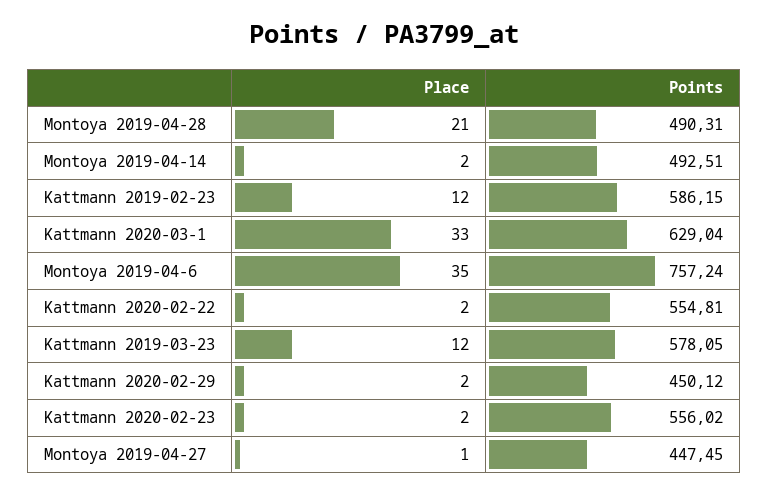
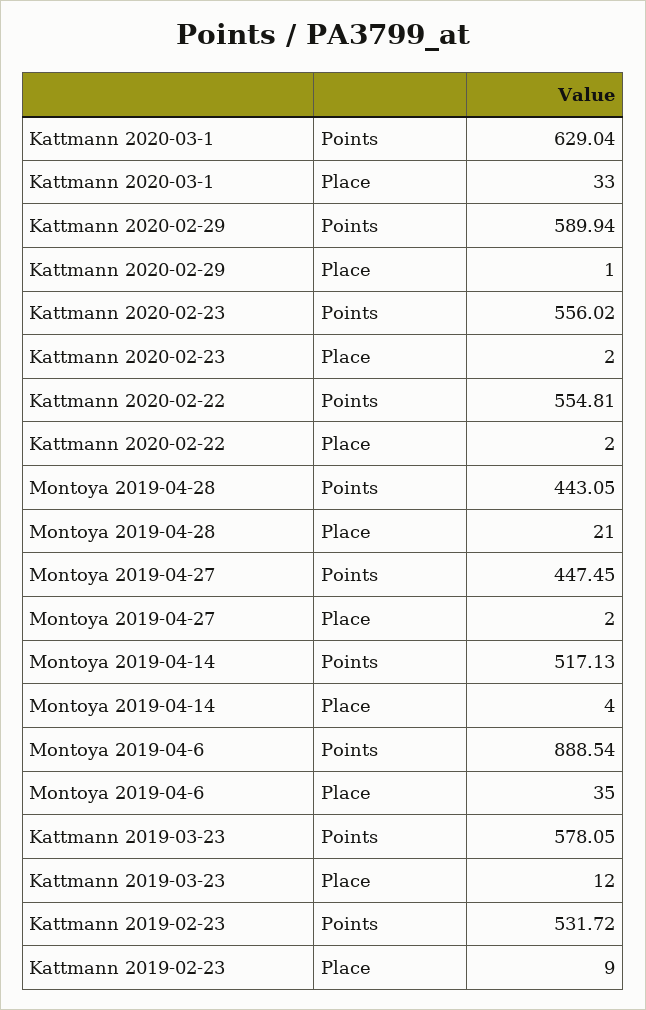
  {
    "Place": {
      "Montoya 2019-04-28": 21,
-     "Montoya 2019-04-14": 2,
+     "Montoya 2019-04-14": 4,
-     "Kattmann 2019-02-23": 12,
+     "Kattmann 2019-02-23": 9,
      "Kattmann 2020-03-1": 33,
      "Montoya 2019-04-6": 35,
      "Kattmann 2020-02-22": 2,
      "Kattmann 2019-03-23": 12,
-     "Kattmann 2020-02-29": 2,
+     "Kattmann 2020-02-29": 1,
      "Kattmann 2020-02-23": 2,
-     "Montoya 2019-04-27": 1
+     "Montoya 2019-04-27": 2
    },
    "Points": {
-     "Montoya 2019-04-28": 490.31,
+     "Montoya 2019-04-28": 443.05,
-     "Montoya 2019-04-14": 492.51,
+     "Montoya 2019-04-14": 517.13,
-     "Kattmann 2019-02-23": 586.15,
+     "Kattmann 2019-02-23": 531.72,
      "Kattmann 2020-03-1": 629.04,
-     "Montoya 2019-04-6": 757.24,
+     "Montoya 2019-04-6": 888.54,
      "Kattmann 2020-02-22": 554.81,
      "Kattmann 2019-03-23": 578.05,
-     "Kattmann 2020-02-29": 450.12,
+     "Kattmann 2020-02-29": 589.94,
      "Kattmann 2020-02-23": 556.02,
      "Montoya 2019-04-27": 447.45
    }
  }

